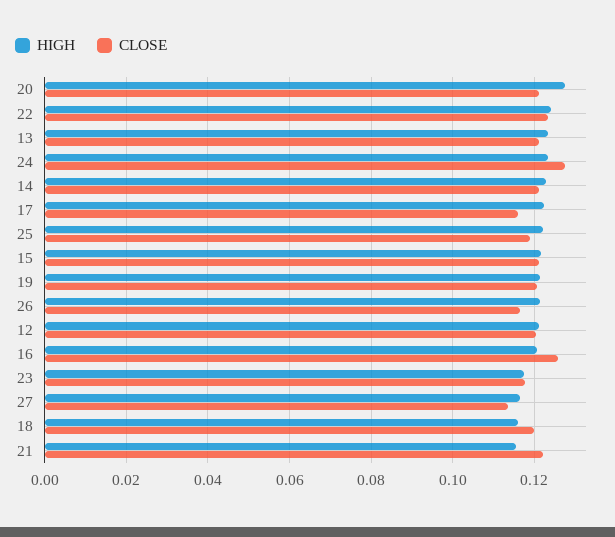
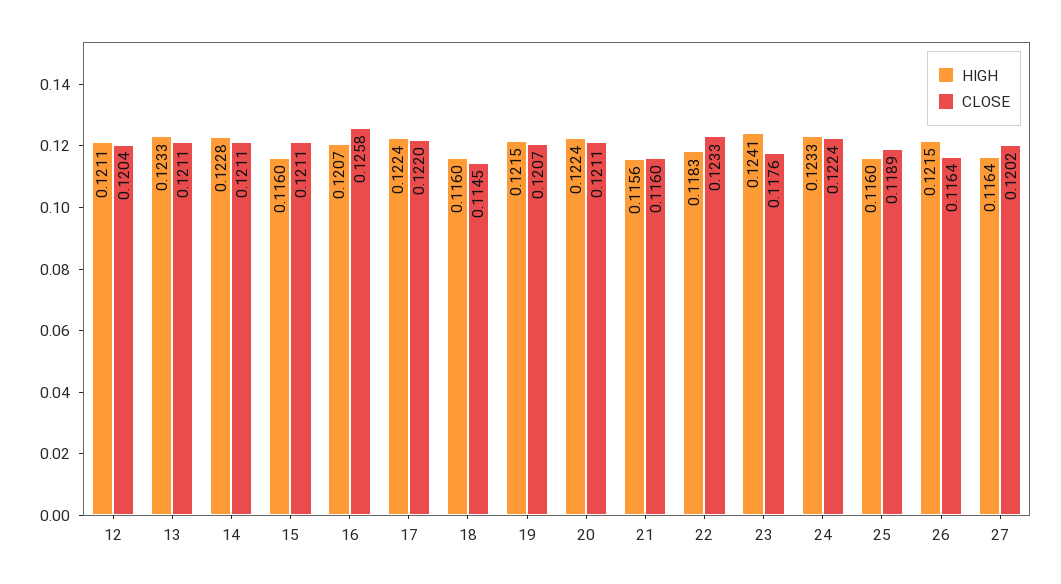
  {
    "HIGH": {
-     "20": 0.128,
+     "20": 0.1224,
-     "22": 0.124,
+     "22": 0.1183,
      "13": 0.1233,
      "24": 0.1233,
      "14": 0.1228,
      "17": 0.1224,
-     "25": 0.122,
+     "25": 0.116,
-     "15": 0.122,
+     "15": 0.116,
      "19": 0.1215,
      "26": 0.1215,
      "12": 0.1211,
      "16": 0.1207,
-     "23": 0.118,
+     "23": 0.1241,
      "27": 0.1164,
      "18": 0.116,
      "21": 0.1156
    },
    "CLOSE": {
      "20": 0.1211,
      "22": 0.1233,
      "13": 0.1211,
-     "24": 0.128,
+     "24": 0.1224,
      "14": 0.1211,
-     "17": 0.116,
+     "17": 0.122,
      "25": 0.1189,
      "15": 0.1211,
      "19": 0.1207,
      "26": 0.1164,
      "12": 0.1204,
      "16": 0.1258,
      "23": 0.1176,
-     "27": 0.114,
+     "27": 0.1202,
-     "18": 0.12,
+     "18": 0.1145,
-     "21": 0.122
+     "21": 0.116
    }
  }

